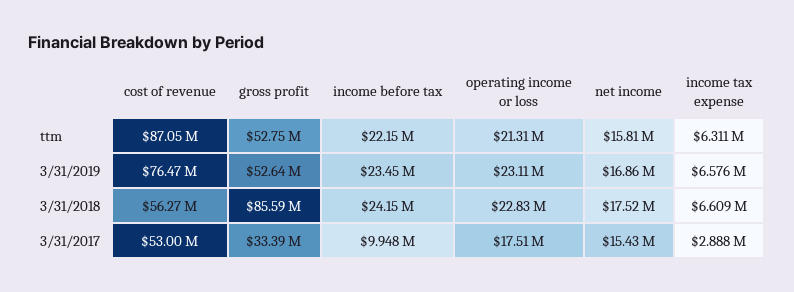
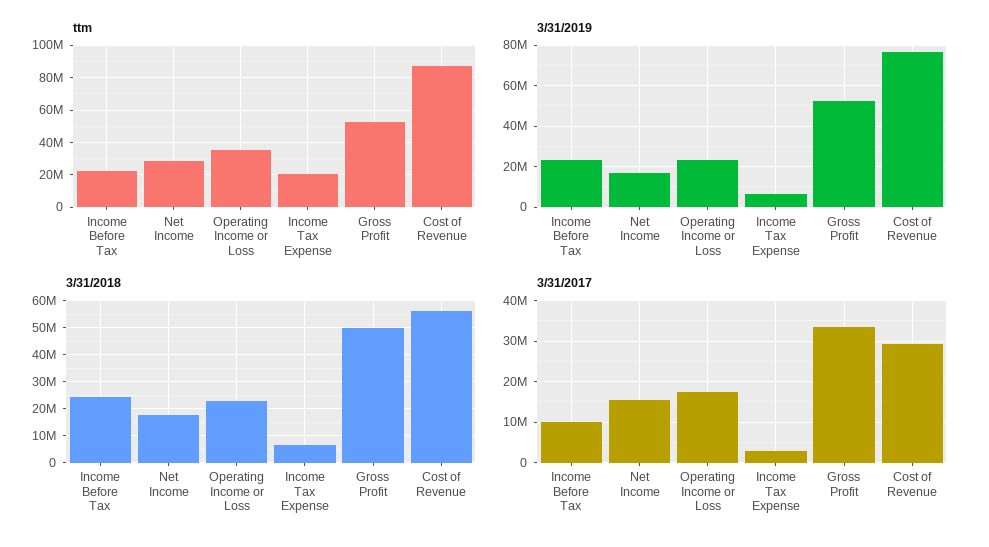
  {
    "ttm": {
      "cost of revenue": 87050000,
      "gross profit": 52750000,
      "income before tax": 22150000,
-     "operating income or loss": 21310000,
+     "operating income or loss": 35000000,
-     "net income": 15810000,
+     "net income": 30000000,
-     "income tax expense": 6311000
+     "income tax expense": 20000000
    },
    "3/31/2019": {
      "cost of revenue": 76470000,
      "gross profit": 52640000,
      "income before tax": 23450000,
      "operating income or loss": 23110000,
      "net income": 16860000,
      "income tax expense": 6576000
    },
    "3/31/2018": {
      "cost of revenue": 56270000,
-     "gross profit": 85590000,
+     "gross profit": 50000000,
      "income before tax": 24150000,
      "operating income or loss": 22830000,
      "net income": 17520000,
      "income tax expense": 6609000
    },
    "3/31/2017": {
-     "cost of revenue": 53000000,
+     "cost of revenue": 30000000,
      "gross profit": 33390000,
      "income before tax": 9948000,
      "operating income or loss": 17510000,
      "net income": 15430000,
      "income tax expense": 2888000
    }
  }

